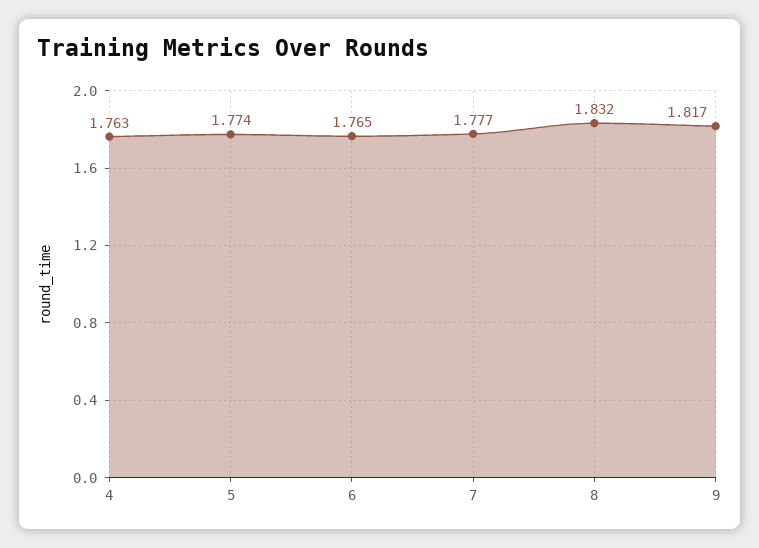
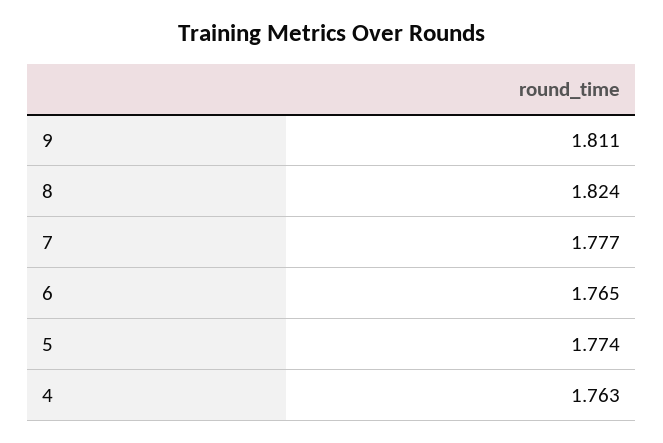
  {
    "4": 1.763,
    "5": 1.774,
    "6": 1.765,
    "7": 1.777,
-   "8": 1.832,
+   "8": 1.824,
-   "9": 1.817
+   "9": 1.811
  }

